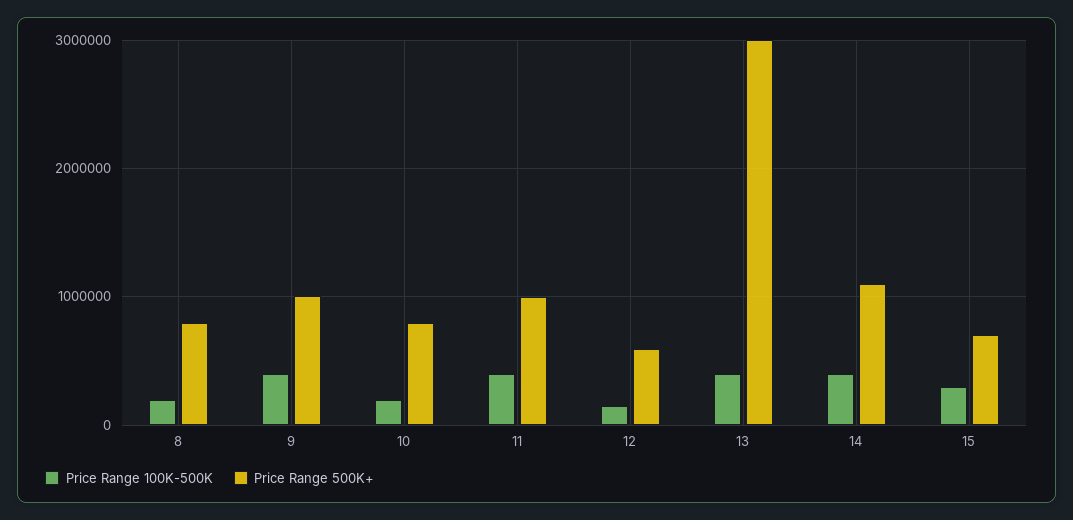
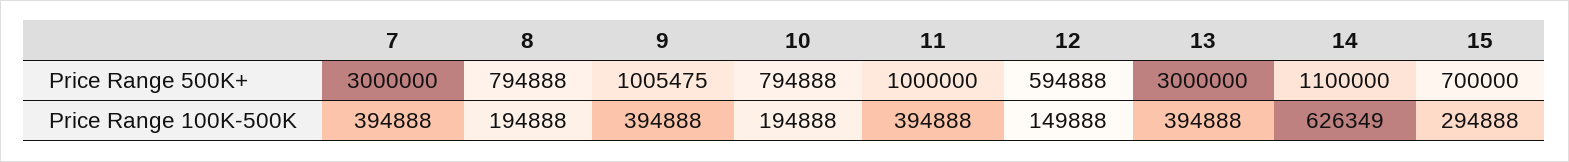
  {
    "Price Range 100K-500K": {
      "8": 194888,
      "9": 394888,
      "10": 194888,
      "11": 394888,
      "12": 149888,
      "13": 394888,
-     "14": 400000,
+     "14": 626349,
-     "15": 294888
+     "15": 294888,
+     "7": 394888
    },
    "Price Range 500K+": {
      "8": 794888,
      "9": 1005475,
      "10": 794888,
      "11": 1000000,
      "12": 594888,
      "13": 3000000,
      "14": 1100000,
-     "15": 700000
+     "15": 700000,
+     "7": 3000000
    }
  }

